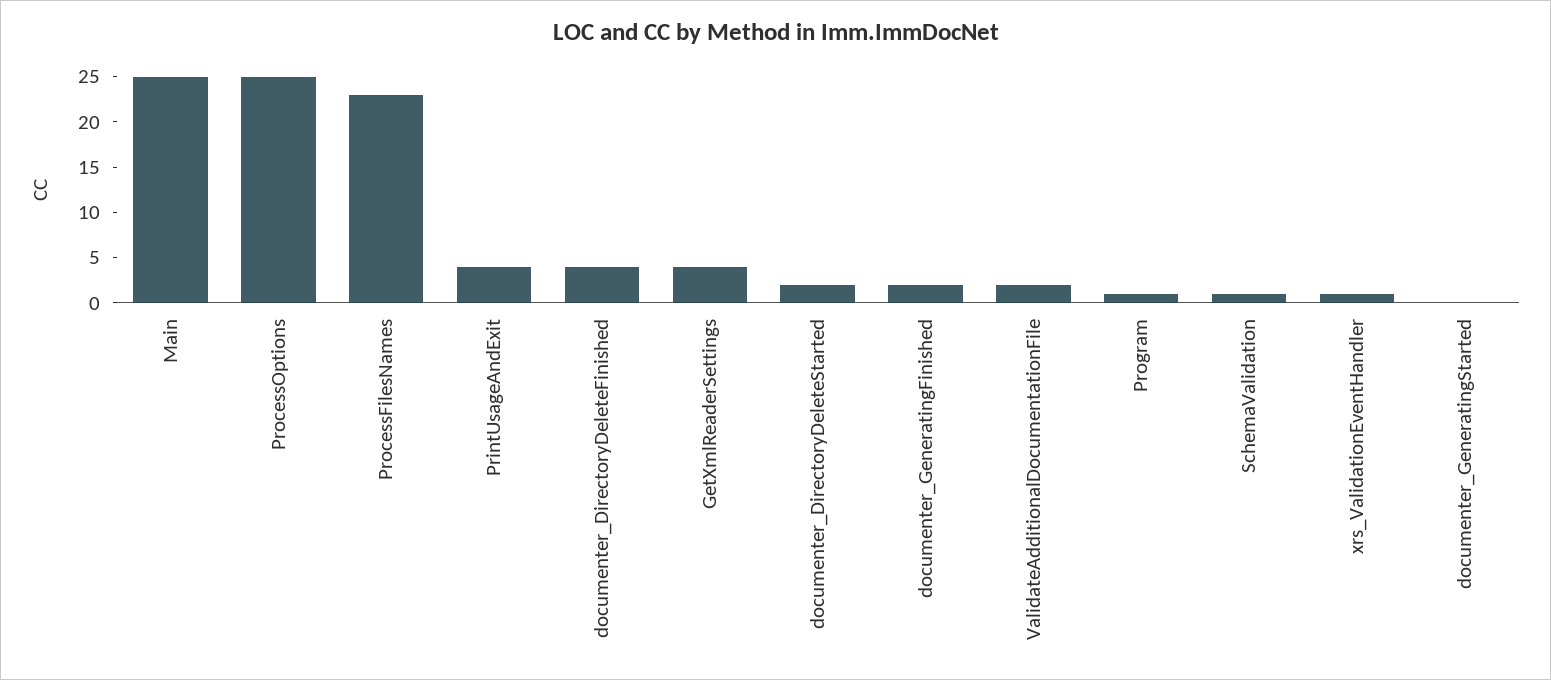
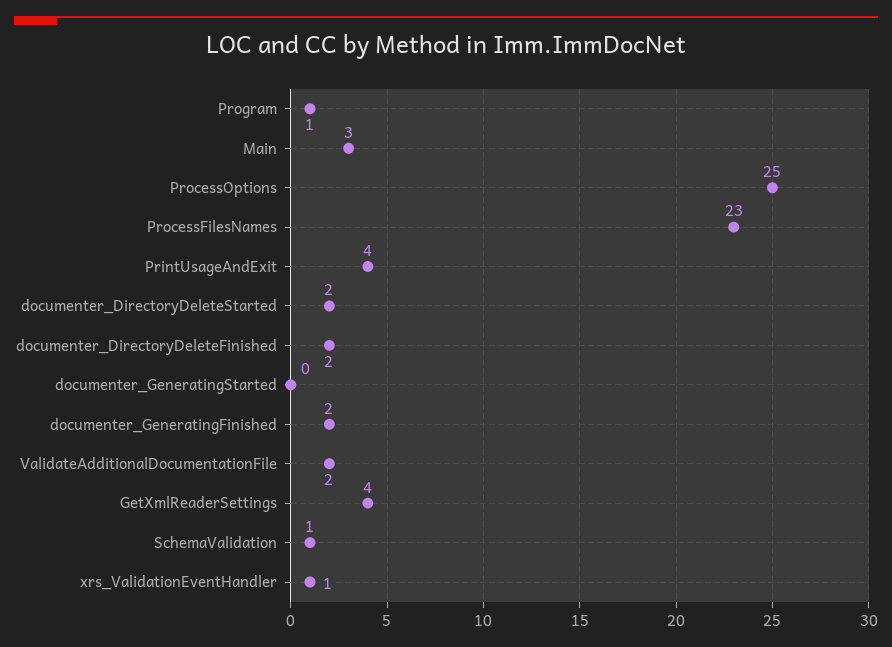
  {
-   "Main": 25,
+   "Main": 3,
    "ProcessOptions": 25,
    "ProcessFilesNames": 23,
    "PrintUsageAndExit": 4,
-   "documenter_DirectoryDeleteFinished": 4,
+   "documenter_DirectoryDeleteFinished": 2,
    "GetXmlReaderSettings": 4,
    "documenter_DirectoryDeleteStarted": 2,
    "documenter_GeneratingFinished": 2,
    "ValidateAdditionalDocumentationFile": 2,
    "Program": 1,
    "SchemaValidation": 1,
    "xrs_ValidationEventHandler": 1,
    "documenter_GeneratingStarted": 0
  }

